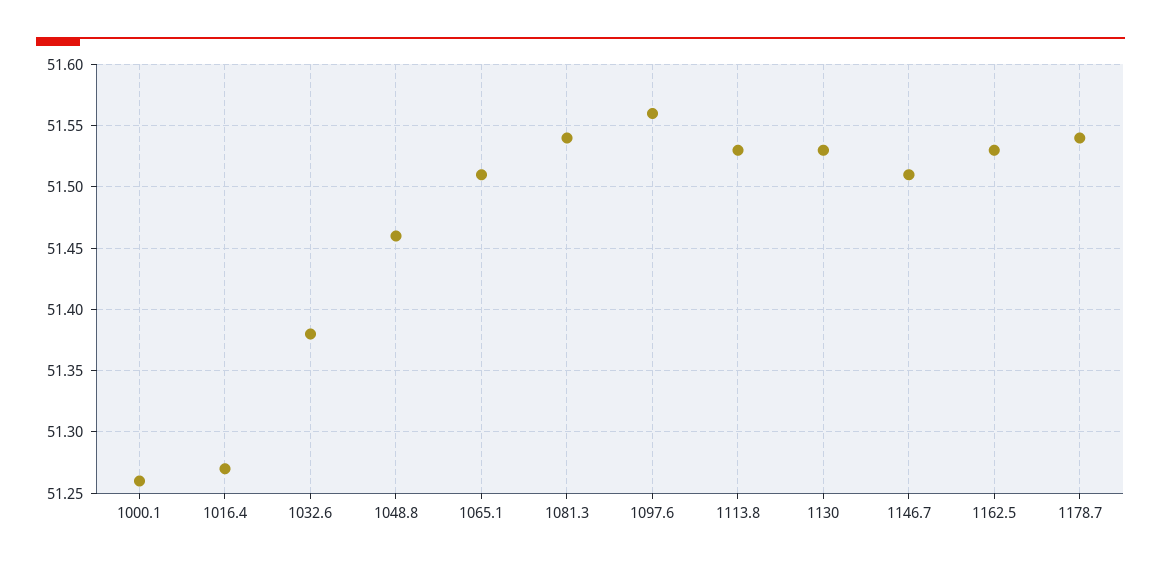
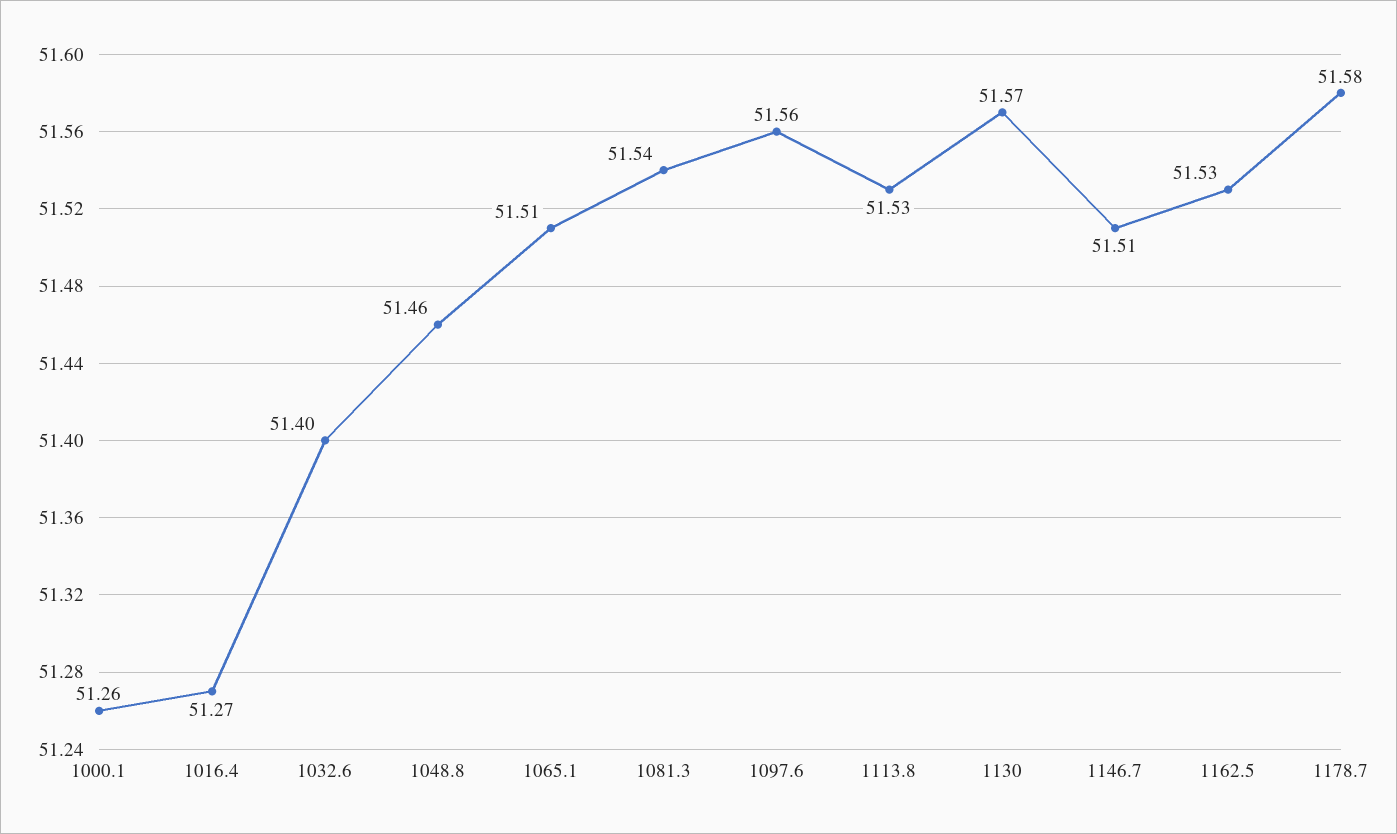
  {
    "1000.1": 51.26,
    "1016.4": 51.27,
-   "1032.6": 51.38,
+   "1032.6": 51.4,
    "1048.8": 51.46,
    "1065.1": 51.51,
    "1081.3": 51.54,
    "1097.6": 51.56,
    "1113.8": 51.53,
-   "1130": 51.53,
+   "1130": 51.57,
    "1146.7": 51.51,
    "1162.5": 51.53,
-   "1178.7": 51.54
+   "1178.7": 51.58
  }

